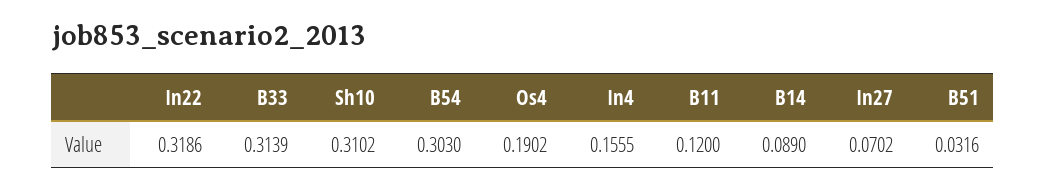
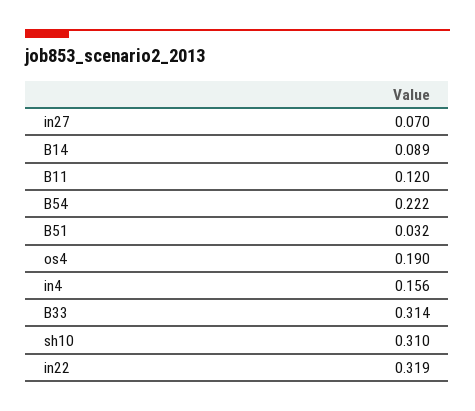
  {
    "In22": 0.3186,
    "B33": 0.3139,
    "Sh10": 0.3102,
-   "B54": 0.303,
+   "B54": 0.222,
    "Os4": 0.1902,
    "In4": 0.1555,
    "B11": 0.12,
    "B14": 0.089,
    "In27": 0.0702,
    "B51": 0.0316
  }

